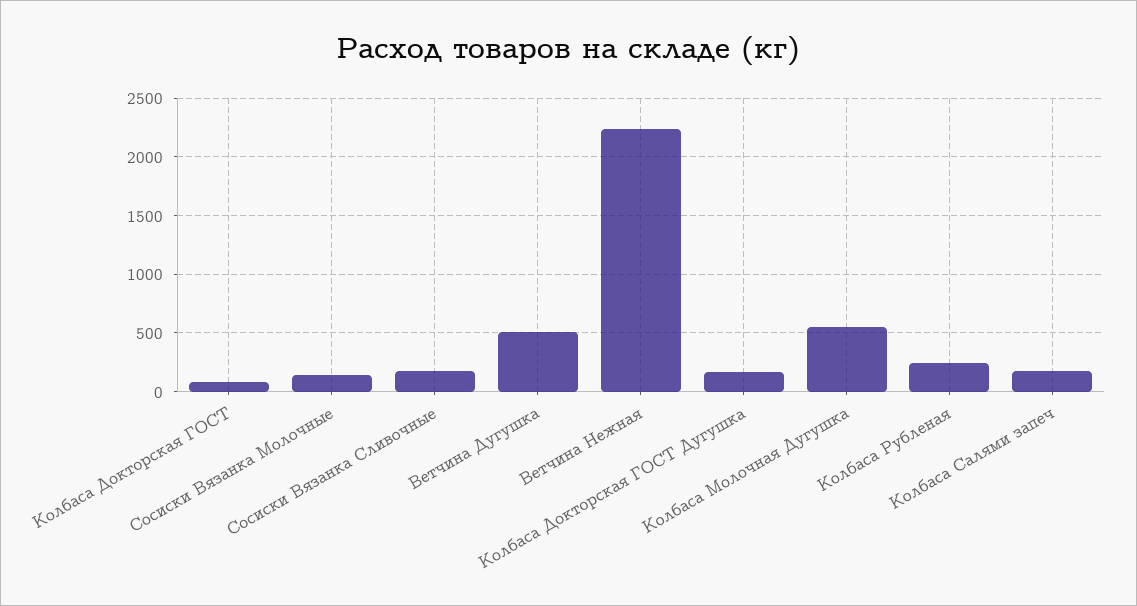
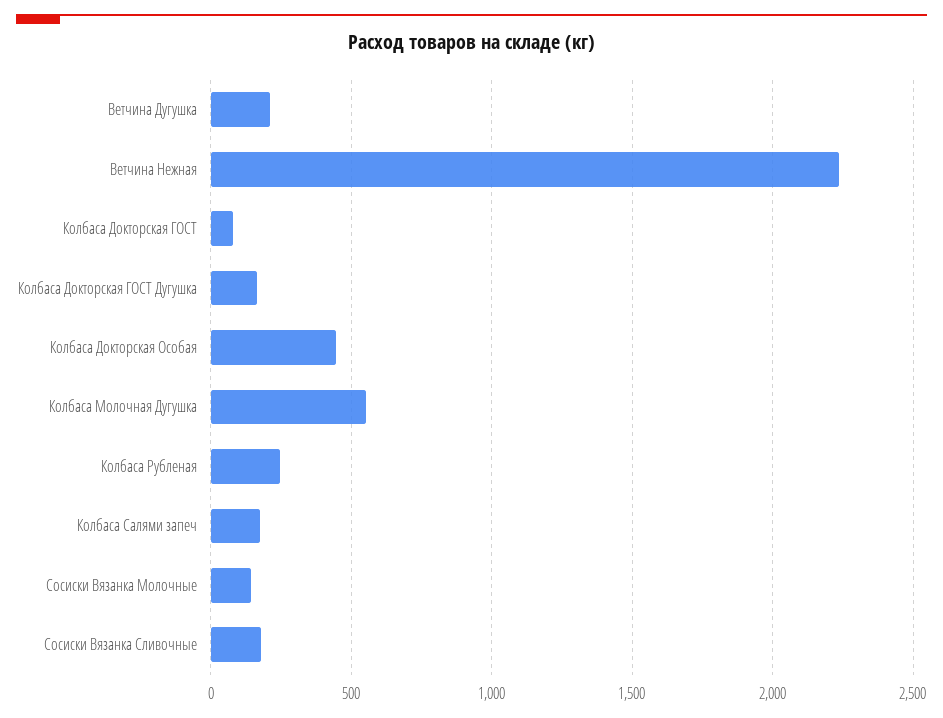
  {
    "Колбаса Докторская ГОСТ": 100,
    "Сосиски Вязанка Молочные": 150,
    "Сосиски Вязанка Сливочные": 200,
-   "Ветчина Дугушка": 500,
+   "Ветчина Дугушка": 200,
    "Ветчина Нежная": 2250,
    "Колбаса Докторская ГОСТ Дугушка": 150,
    "Колбаса Молочная Дугушка": 550,
    "Колбаса Рубленая": 250,
-   "Колбаса Салями запеч": 200
+   "Колбаса Салями запеч": 200,
+   "Колбаса Докторская Особая": 450
  }

